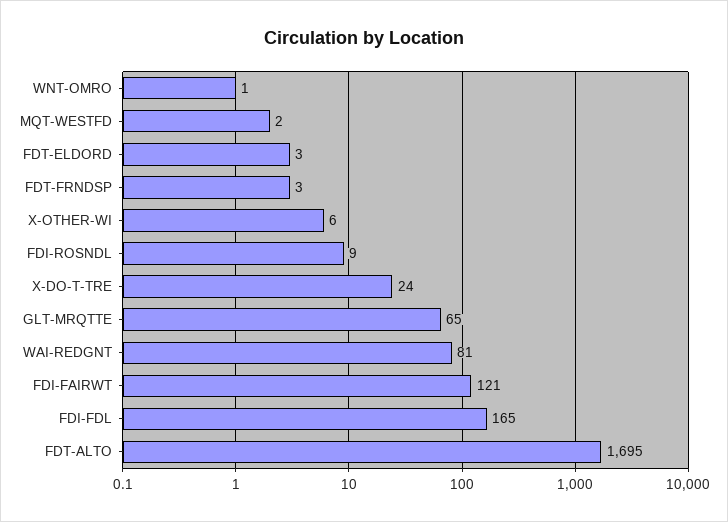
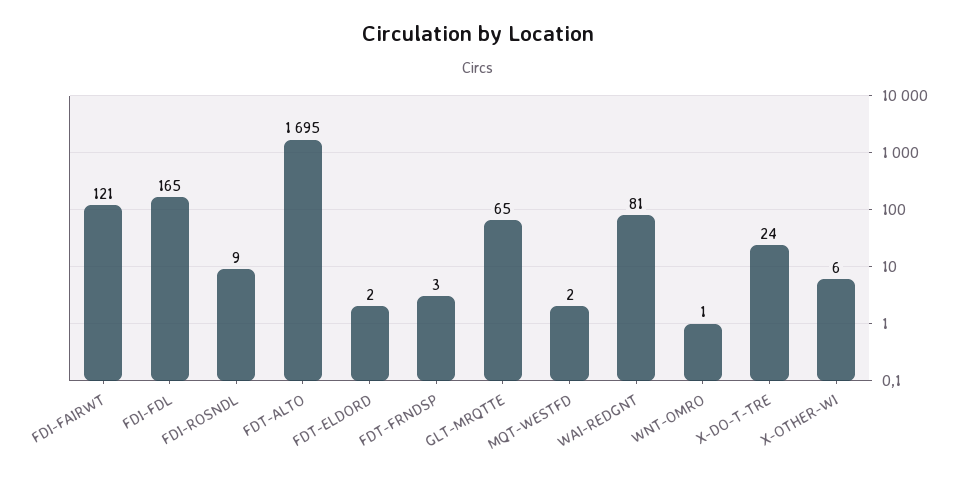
  {
    "WNT-OMRO": 1,
    "MQT-WESTFD": 2,
-   "FDT-ELDORD": 3,
+   "FDT-ELDORD": 2,
    "FDT-FRNDSP": 3,
    "X-OTHER-WI": 6,
    "FDI-ROSNDL": 9,
    "X-DO-T-TRE": 24,
    "GLT-MRQTTE": 65,
    "WAI-REDGNT": 81,
    "FDI-FAIRWT": 121,
    "FDI-FDL": 165,
    "FDT-ALTO": 1695
  }

